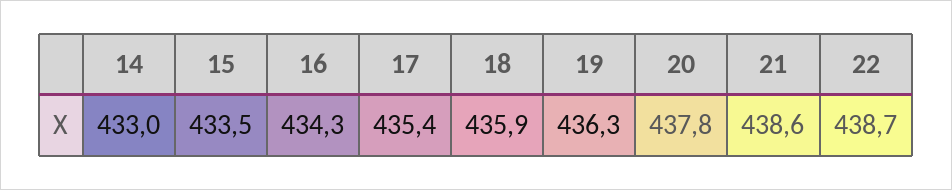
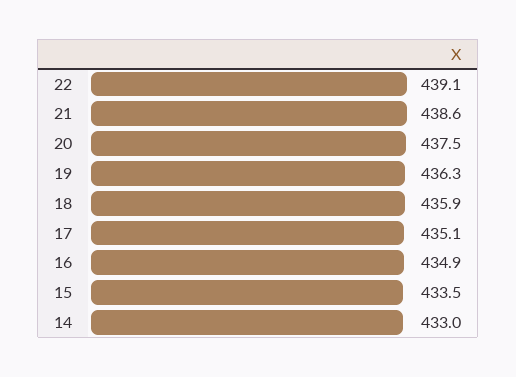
  {
    "14": 433,
    "15": 433.5,
-   "16": 434.3,
+   "16": 434.9,
-   "17": 435.4,
+   "17": 435.1,
    "18": 435.9,
    "19": 436.3,
-   "20": 437.8,
+   "20": 437.5,
    "21": 438.6,
-   "22": 438.7
+   "22": 439.1
  }

